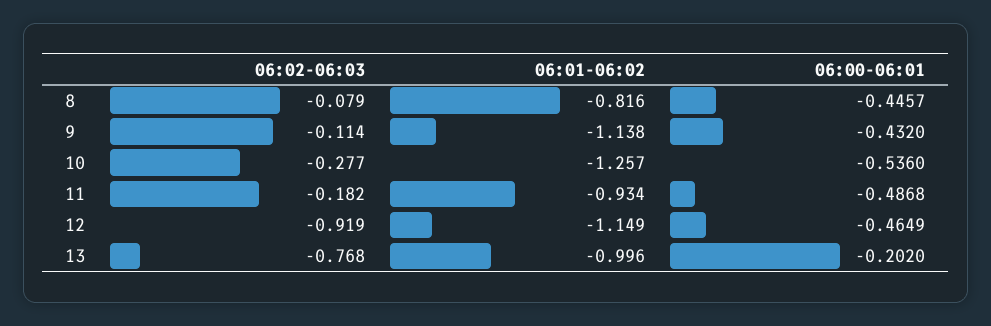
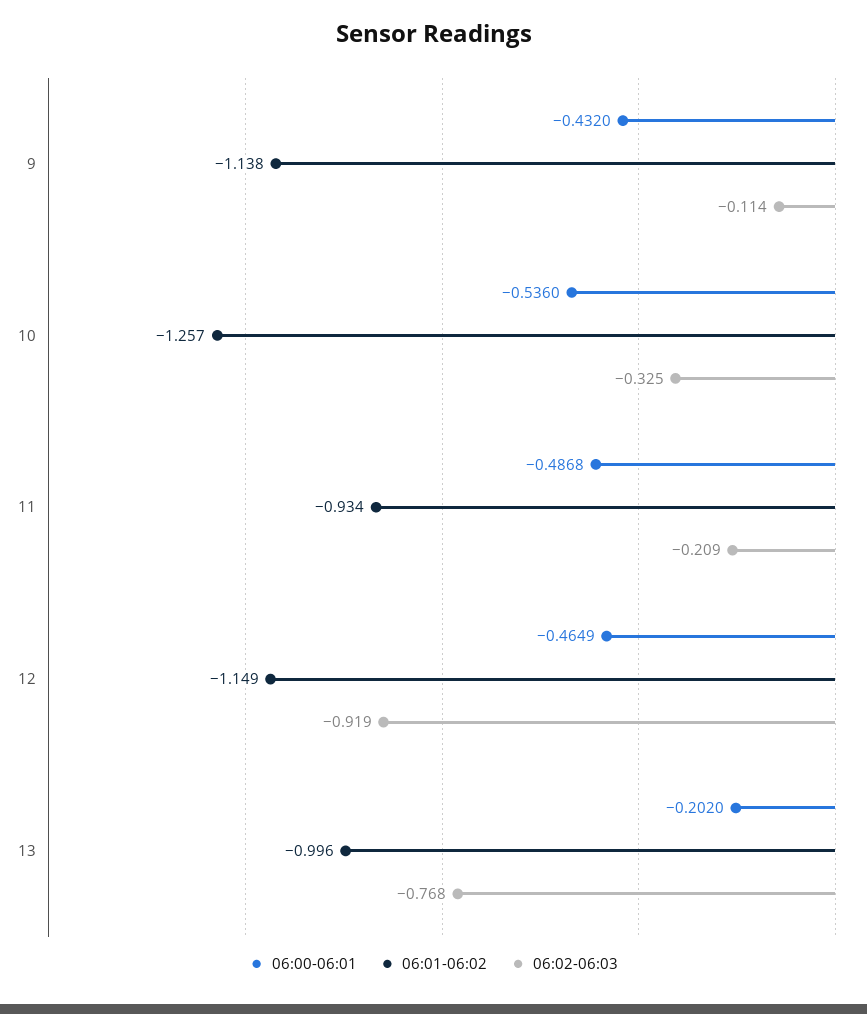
  {
    "06:02-06:03": {
-     "8": -0.079,
      "9": -0.114,
-     "10": -0.277,
+     "10": -0.325,
-     "11": -0.182,
+     "11": -0.209,
      "12": -0.919,
      "13": -0.768
    },
    "06:01-06:02": {
-     "8": -0.816,
      "9": -1.138,
      "10": -1.257,
      "11": -0.934,
      "12": -1.149,
      "13": -0.996
    },
    "06:00-06:01": {
-     "8": -0.4457,
      "9": -0.432,
      "10": -0.536,
      "11": -0.4868,
      "12": -0.4649,
      "13": -0.202
    }
  }

